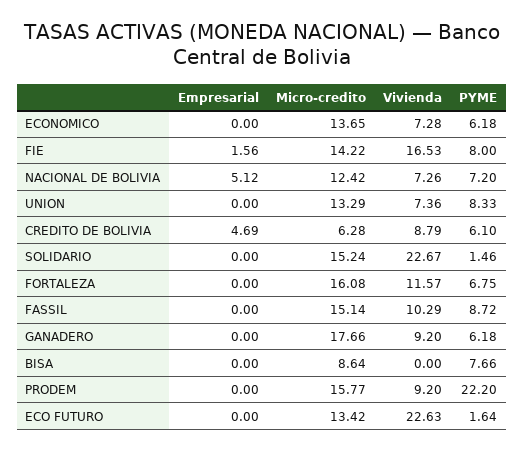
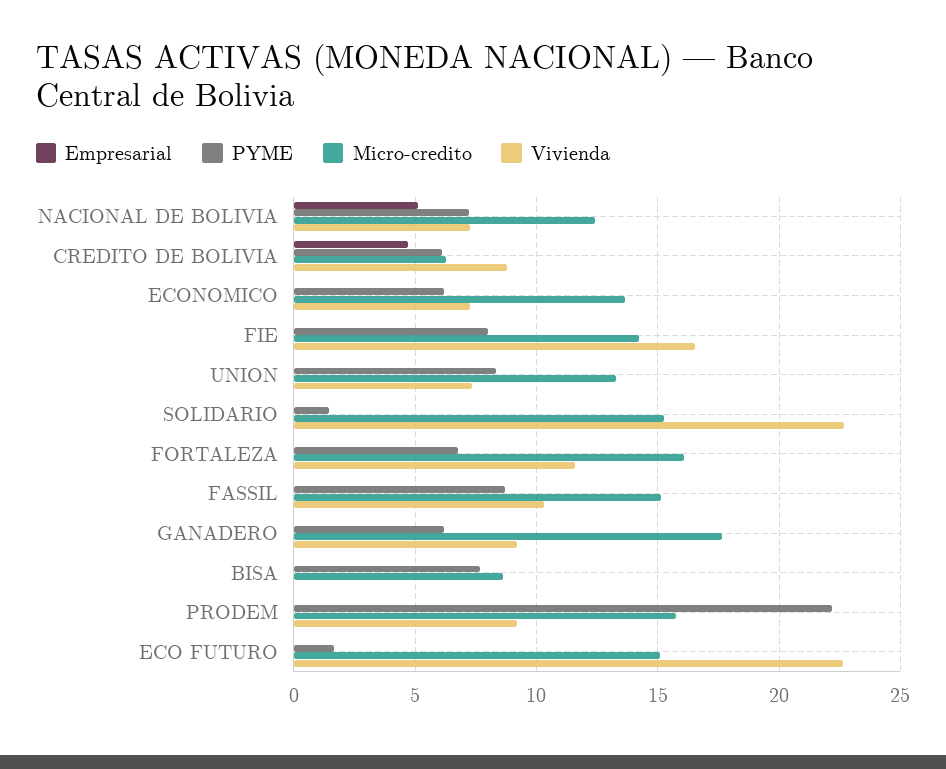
  {
    "Empresarial": {
      "ECONOMICO": 0,
-     "FIE": 1.56,
+     "FIE": 0,
      "NACIONAL DE BOLIVIA": 5.12,
      "UNION": 0,
      "CREDITO DE BOLIVIA": 4.69,
      "SOLIDARIO": 0,
      "FORTALEZA": 0,
      "FASSIL": 0,
      "GANADERO": 0,
      "BISA": 0,
      "PRODEM": 0,
      "ECO FUTURO": 0
    },
    "Micro-credito": {
      "ECONOMICO": 13.65,
      "FIE": 14.22,
      "NACIONAL DE BOLIVIA": 12.42,
      "UNION": 13.29,
      "CREDITO DE BOLIVIA": 6.28,
      "SOLIDARIO": 15.24,
      "FORTALEZA": 16.08,
      "FASSIL": 15.14,
      "GANADERO": 17.66,
      "BISA": 8.64,
      "PRODEM": 15.77,
-     "ECO FUTURO": 13.42
+     "ECO FUTURO": 15
    },
    "Vivienda": {
      "ECONOMICO": 7.28,
      "FIE": 16.53,
      "NACIONAL DE BOLIVIA": 7.26,
      "UNION": 7.36,
      "CREDITO DE BOLIVIA": 8.79,
      "SOLIDARIO": 22.67,
      "FORTALEZA": 11.57,
      "FASSIL": 10.29,
      "GANADERO": 9.2,
      "BISA": 0,
      "PRODEM": 9.2,
      "ECO FUTURO": 22.63
    },
    "PYME": {
      "ECONOMICO": 6.18,
      "FIE": 8,
      "NACIONAL DE BOLIVIA": 7.2,
      "UNION": 8.33,
      "CREDITO DE BOLIVIA": 6.1,
      "SOLIDARIO": 1.46,
      "FORTALEZA": 6.75,
      "FASSIL": 8.72,
      "GANADERO": 6.18,
      "BISA": 7.66,
      "PRODEM": 22.2,
      "ECO FUTURO": 1.64
    }
  }

